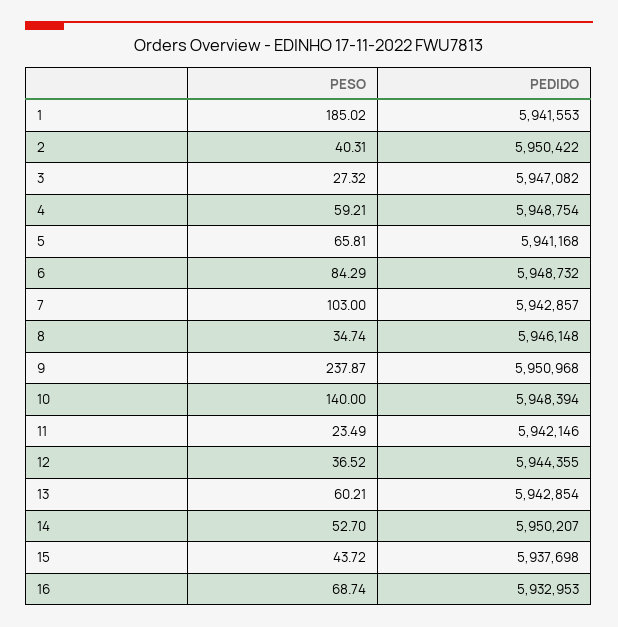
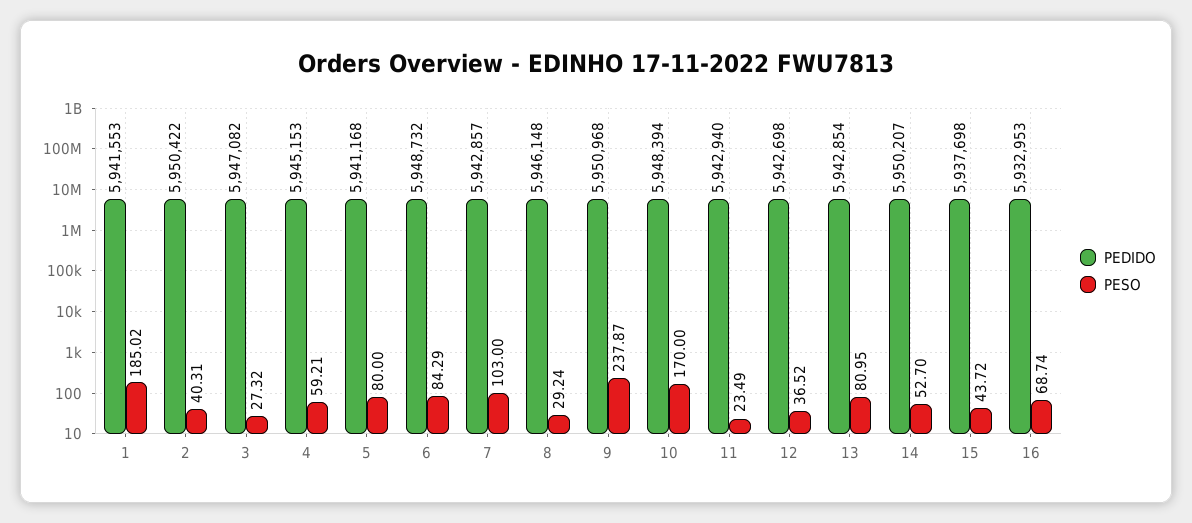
  {
    "PESO": {
      "1": 185.02,
      "2": 40.31,
      "3": 27.32,
      "4": 59.21,
-     "5": 65.81,
+     "5": 80,
      "6": 84.29,
      "7": 103,
-     "8": 34.74,
+     "8": 29.24,
      "9": 237.87,
-     "10": 140,
+     "10": 170,
      "11": 23.49,
      "12": 36.52,
-     "13": 60.21,
+     "13": 80.95,
      "14": 52.7,
      "15": 43.72,
      "16": 68.74
    },
    "PEDIDO": {
      "1": 5941553,
      "2": 5950422,
      "3": 5947082,
-     "4": 5948754,
+     "4": 5945153,
      "5": 5941168,
      "6": 5948732,
      "7": 5942857,
      "8": 5946148,
      "9": 5950968,
      "10": 5948394,
-     "11": 5942146,
+     "11": 5942940,
-     "12": 5944355,
+     "12": 5942698,
      "13": 5942854,
      "14": 5950207,
      "15": 5937698,
      "16": 5932953
    }
  }

